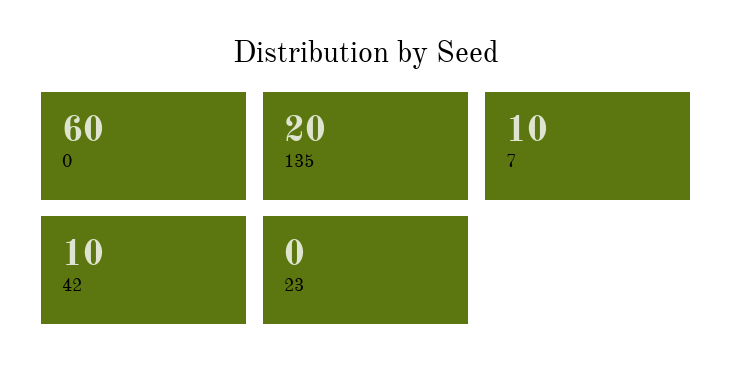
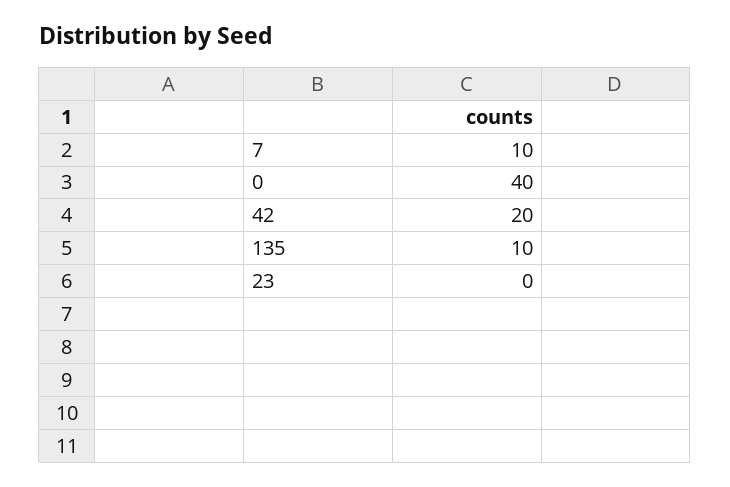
  {
-   "0": 60,
+   "0": 40,
-   "135": 20,
+   "135": 10,
    "7": 10,
-   "42": 10,
+   "42": 20,
    "23": 0
  }

